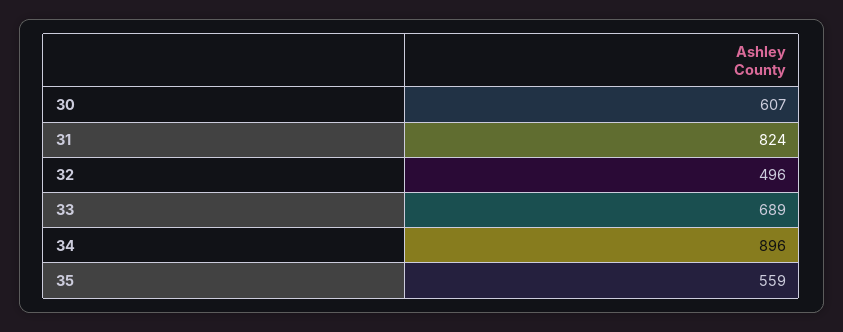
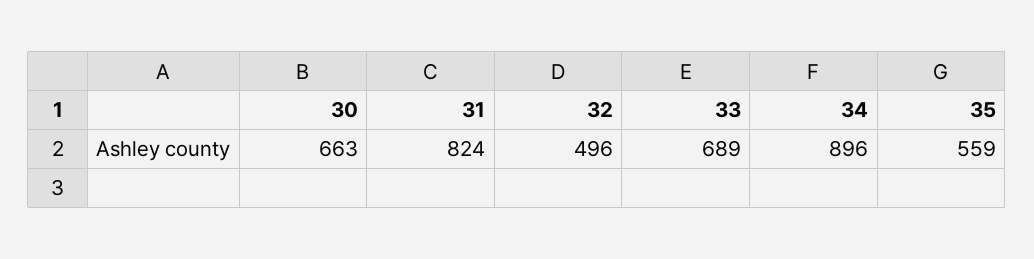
  {
-   "30": 607,
+   "30": 663,
    "31": 824,
    "32": 496,
    "33": 689,
    "34": 896,
    "35": 559
  }

